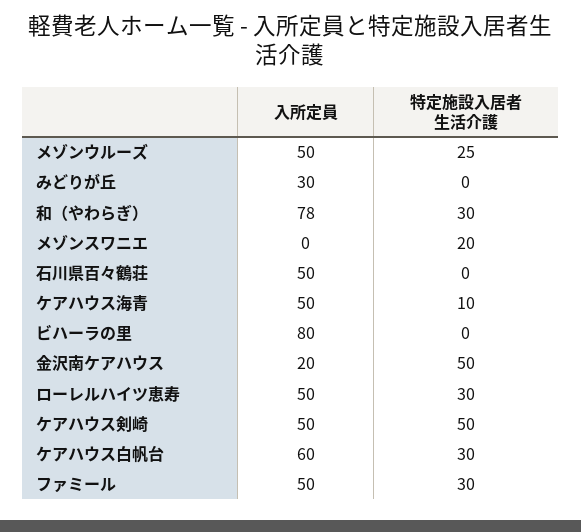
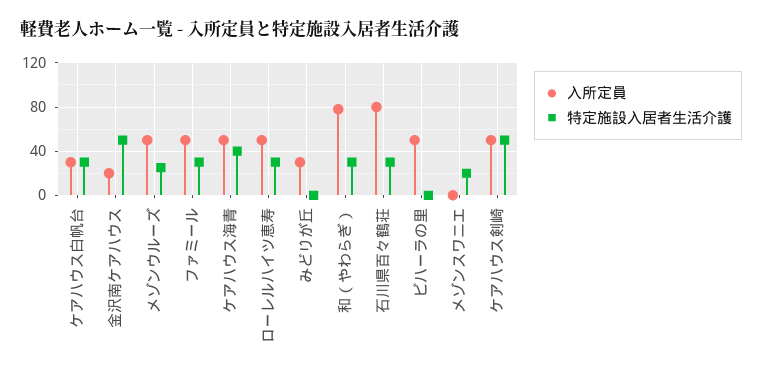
  {
    "入所定員": {
      "メゾンウルーズ": 50,
      "みどりが丘": 30,
      "和（やわらぎ）": 78,
      "メゾンスワニエ": 0,
-     "石川県百々鶴荘": 50,
+     "石川県百々鶴荘": 80,
      "ケアハウス海青": 50,
-     "ビハーラの里": 80,
+     "ビハーラの里": 50,
      "金沢南ケアハウス": 20,
      "ローレルハイツ恵寿": 50,
      "ケアハウス剣崎": 50,
-     "ケアハウス白帆台": 60,
+     "ケアハウス白帆台": 30,
      "ファミール": 50
    },
    "特定施設入居者生活介護": {
      "メゾンウルーズ": 25,
      "みどりが丘": 0,
      "和（やわらぎ）": 30,
      "メゾンスワニエ": 20,
-     "石川県百々鶴荘": 0,
+     "石川県百々鶴荘": 30,
-     "ケアハウス海青": 10,
+     "ケアハウス海青": 40,
      "ビハーラの里": 0,
      "金沢南ケアハウス": 50,
      "ローレルハイツ恵寿": 30,
      "ケアハウス剣崎": 50,
      "ケアハウス白帆台": 30,
      "ファミール": 30
    }
  }

